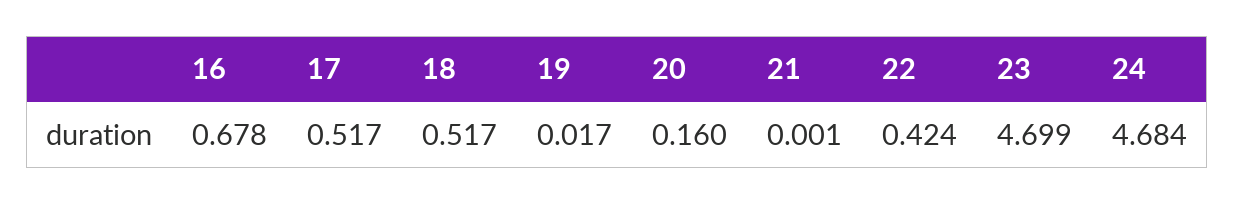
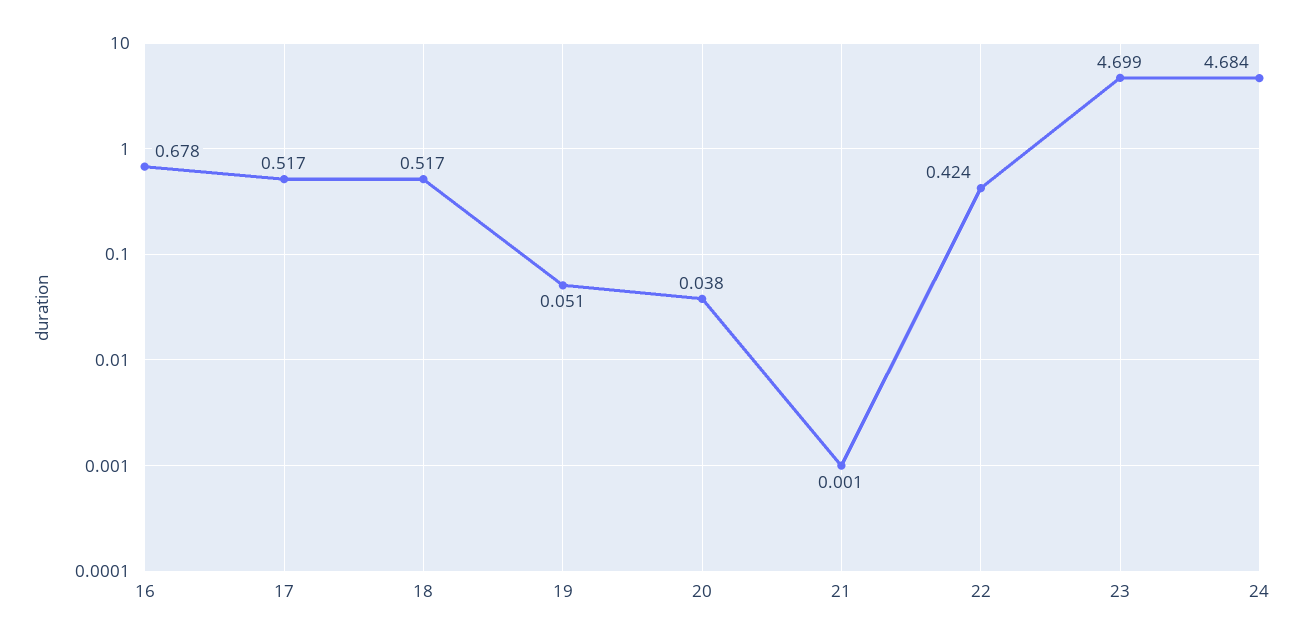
  {
    "16": 0.678,
    "17": 0.517,
    "18": 0.517,
-   "19": 0.017,
+   "19": 0.051,
-   "20": 0.16,
+   "20": 0.038,
    "21": 0.001,
    "22": 0.424,
    "23": 4.699,
    "24": 4.684
  }

